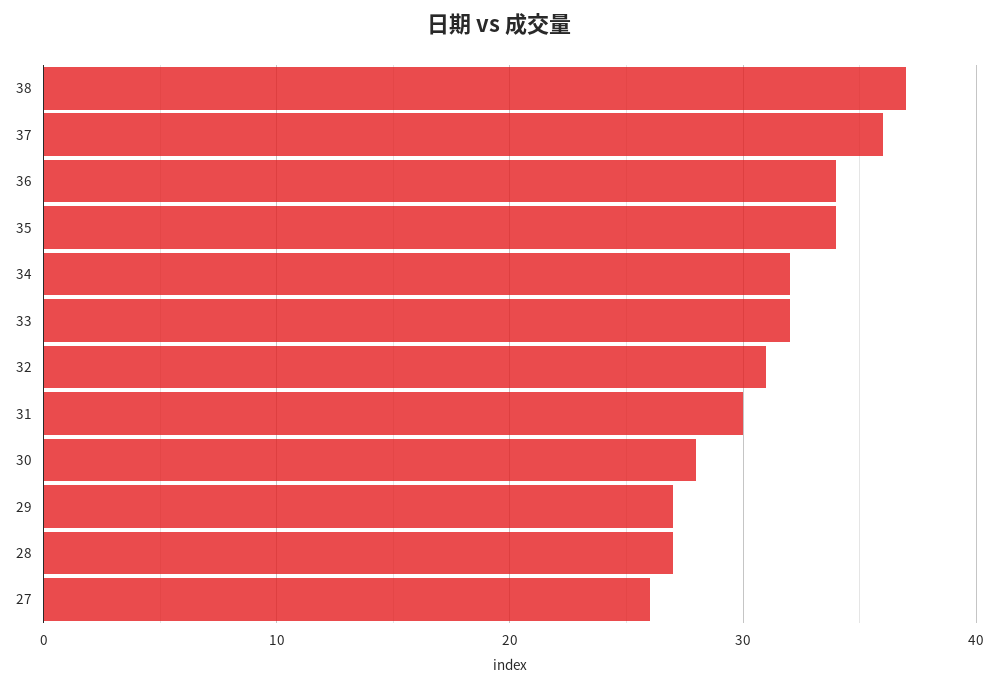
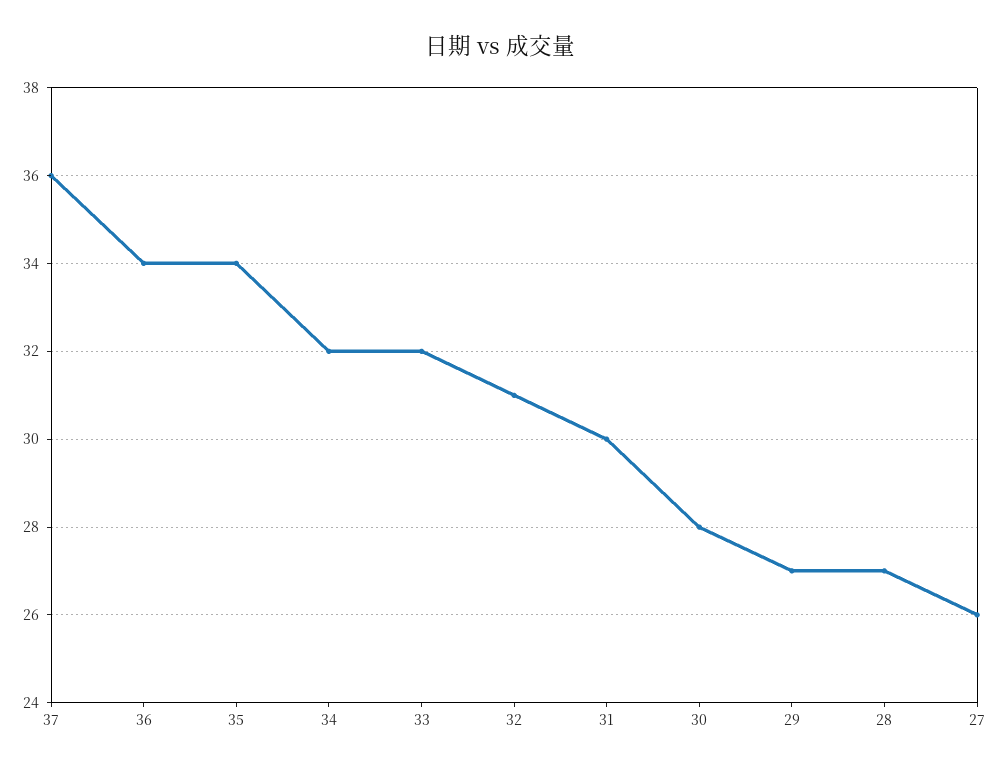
  {
-   "38": 37,
    "37": 36,
    "36": 34,
    "35": 34,
    "34": 32,
    "33": 32,
    "32": 31,
    "31": 30,
    "30": 28,
    "29": 27,
    "28": 27,
    "27": 26
  }

